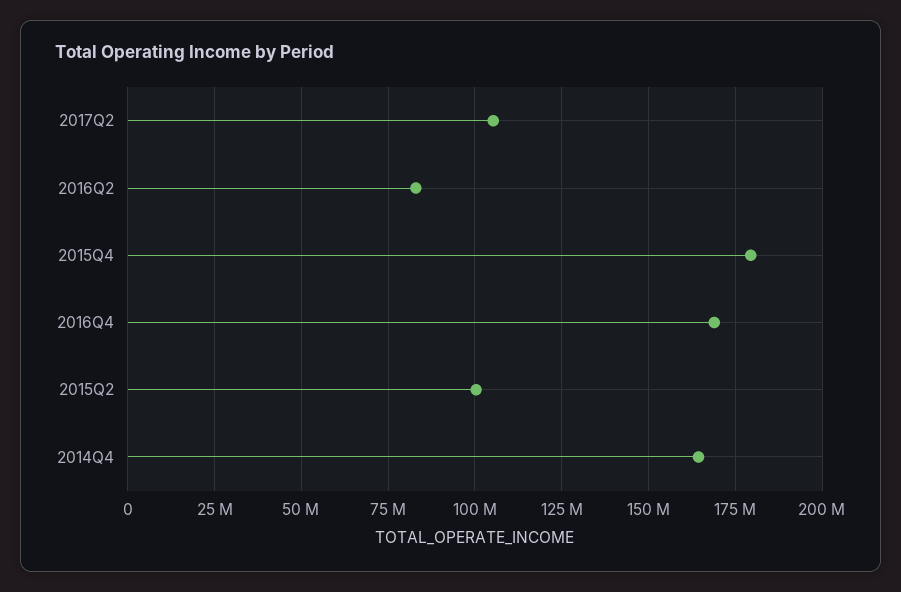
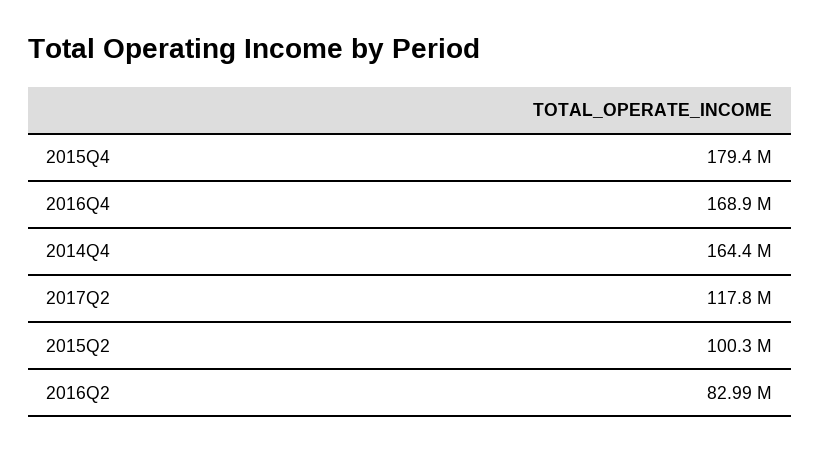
  {
-   "2017Q2": 105000000,
+   "2017Q2": 117800000,
    "2016Q2": 82990000,
    "2015Q4": 179400000,
    "2016Q4": 168900000,
    "2015Q2": 100300000,
    "2014Q4": 164400000
  }

